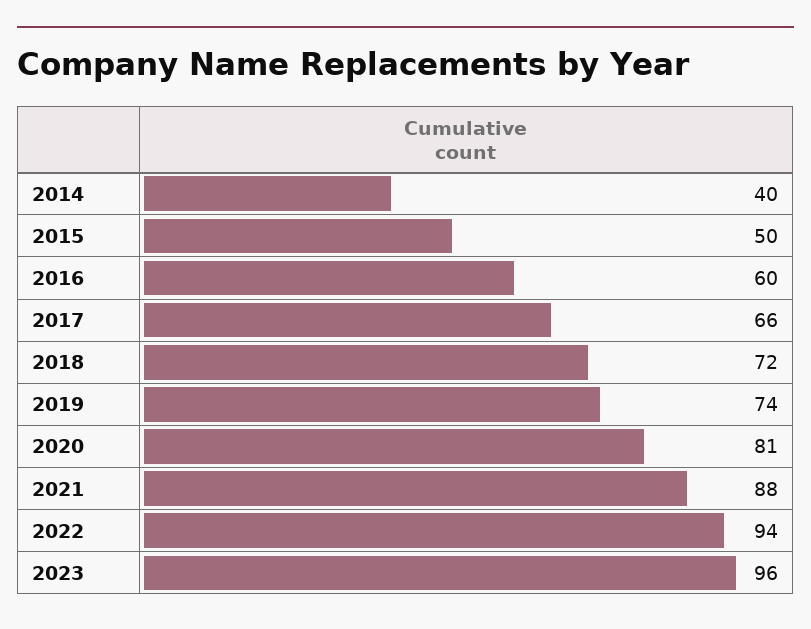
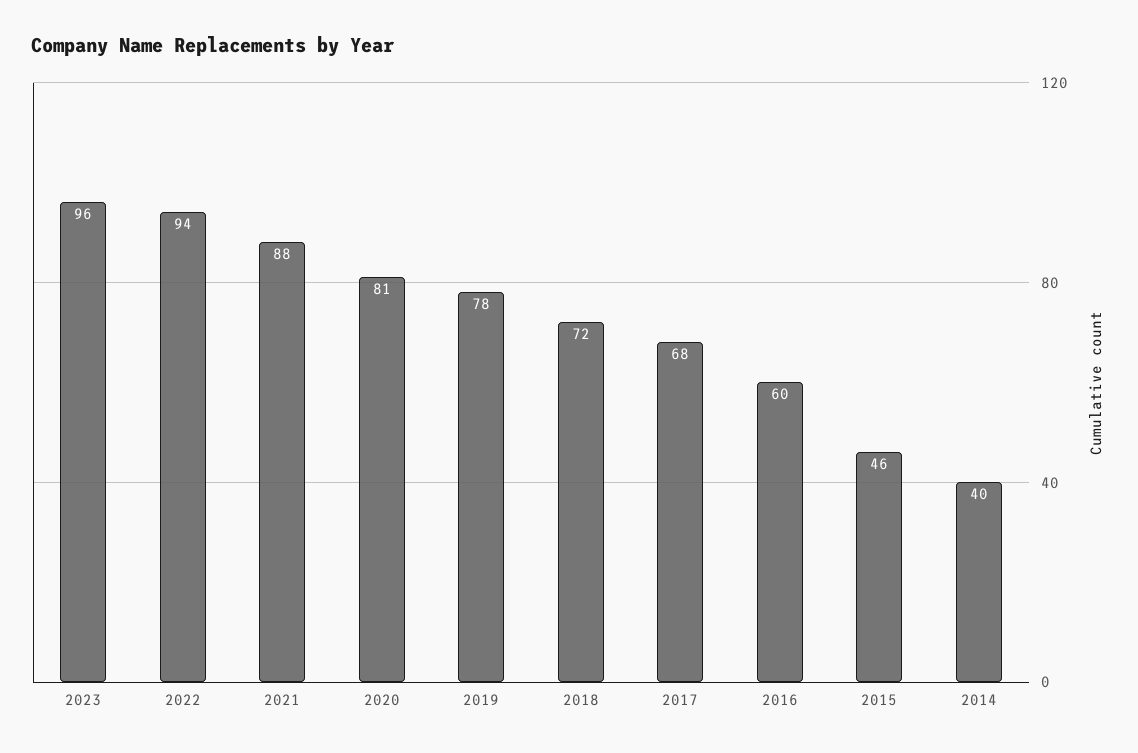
  {
    "2014": 40,
-   "2015": 50,
+   "2015": 46,
    "2016": 60,
-   "2017": 66,
+   "2017": 68,
    "2018": 72,
-   "2019": 74,
+   "2019": 78,
    "2020": 81,
    "2021": 88,
    "2022": 94,
    "2023": 96
  }

